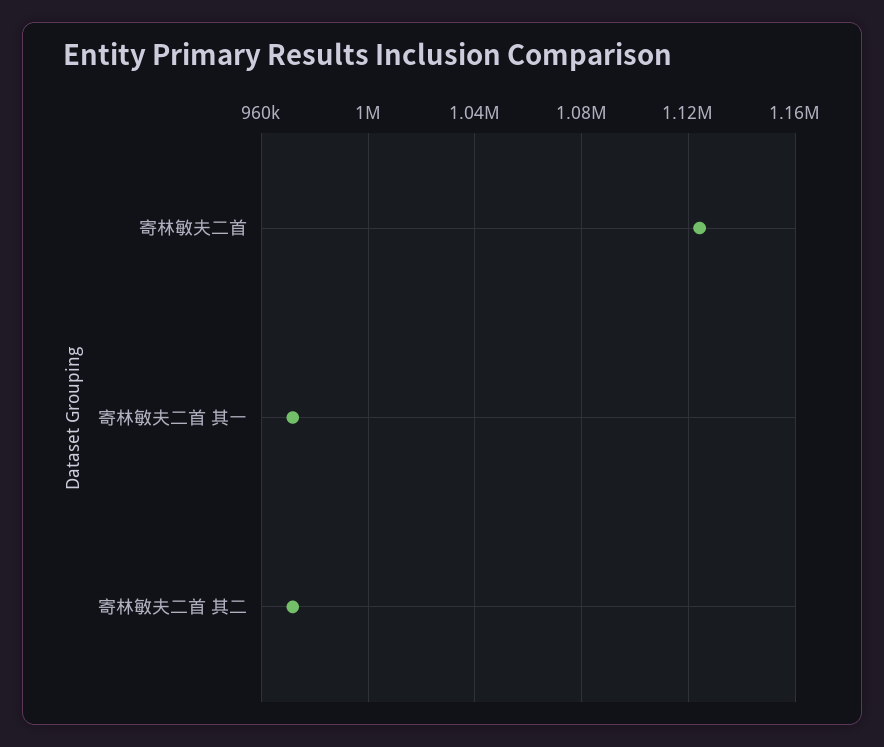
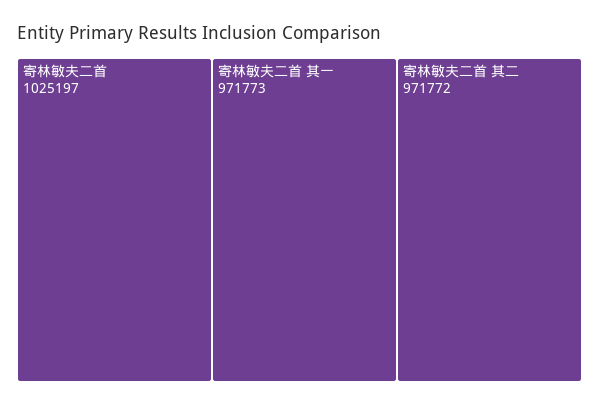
  {
-   "寄林敏夫二首": 1125000,
+   "寄林敏夫二首": 1025197,
    "寄林敏夫二首 其一": 971773,
    "寄林敏夫二首 其二": 971772
  }

